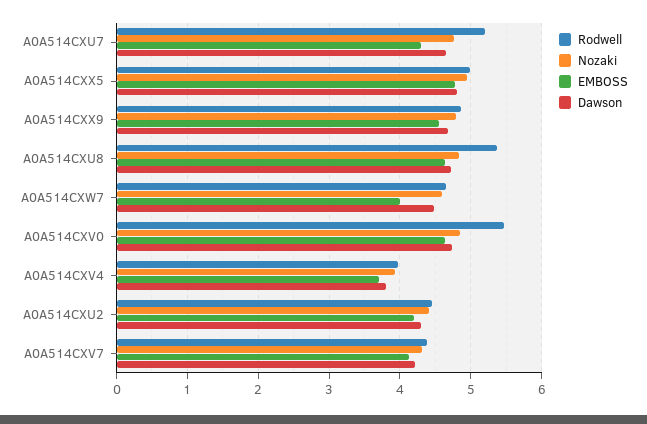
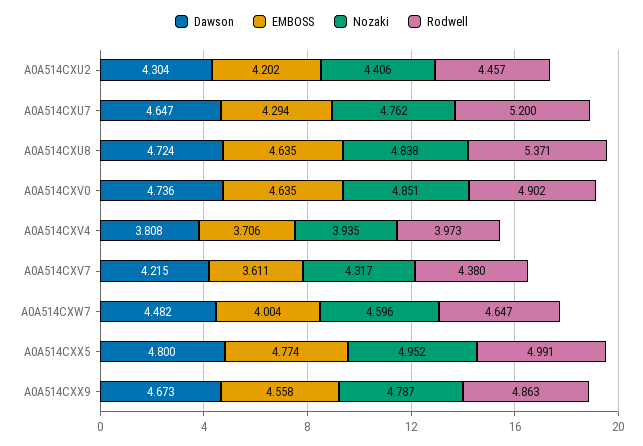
  {
    "Rodwell": {
      "A0A514CXU7": 5.2,
      "A0A514CXX5": 4.991,
      "A0A514CXX9": 4.863,
      "A0A514CXU8": 5.371,
      "A0A514CXW7": 4.647,
-     "A0A514CXV0": 5.5,
+     "A0A514CXV0": 4.902,
      "A0A514CXV4": 3.973,
      "A0A514CXU2": 4.457,
      "A0A514CXV7": 4.38
    },
    "Nozaki": {
      "A0A514CXU7": 4.762,
      "A0A514CXX5": 4.952,
      "A0A514CXX9": 4.787,
      "A0A514CXU8": 4.838,
      "A0A514CXW7": 4.596,
      "A0A514CXV0": 4.851,
      "A0A514CXV4": 3.935,
      "A0A514CXU2": 4.406,
      "A0A514CXV7": 4.317
    },
    "EMBOSS": {
      "A0A514CXU7": 4.294,
      "A0A514CXX5": 4.774,
      "A0A514CXX9": 4.558,
      "A0A514CXU8": 4.635,
      "A0A514CXW7": 4.004,
      "A0A514CXV0": 4.635,
      "A0A514CXV4": 3.706,
      "A0A514CXU2": 4.202,
-     "A0A514CXV7": 4.1
+     "A0A514CXV7": 3.611
    },
    "Dawson": {
      "A0A514CXU7": 4.647,
      "A0A514CXX5": 4.8,
      "A0A514CXX9": 4.673,
      "A0A514CXU8": 4.724,
      "A0A514CXW7": 4.482,
      "A0A514CXV0": 4.736,
      "A0A514CXV4": 3.808,
      "A0A514CXU2": 4.304,
      "A0A514CXV7": 4.215
    }
  }

